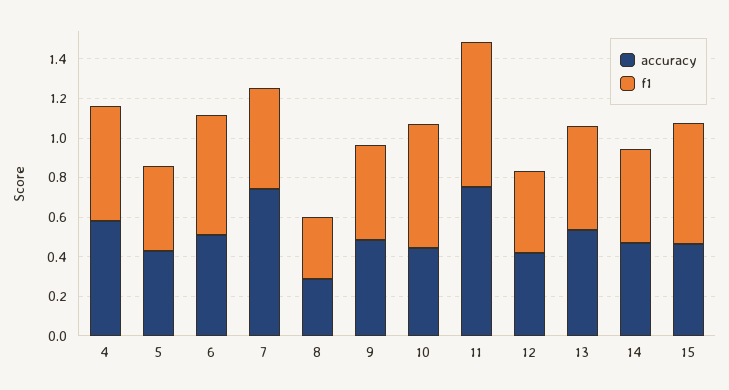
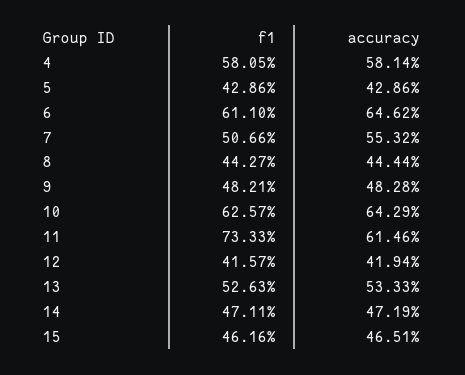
  {
    "accuracy": {
      "4": 0.5814,
      "5": 0.4286,
-     "6": 0.5,
+     "6": 0.6462,
-     "7": 0.75,
+     "7": 0.5532,
-     "8": 0.3,
+     "8": 0.4444,
      "9": 0.4828,
-     "10": 0.45,
+     "10": 0.6429,
-     "11": 0.75,
+     "11": 0.6146,
      "12": 0.4194,
      "13": 0.5333,
      "14": 0.4719,
      "15": 0.4651
    },
    "f1": {
      "4": 0.5805,
      "5": 0.4286,
      "6": 0.611,
      "7": 0.5066,
-     "8": 0.3,
+     "8": 0.4427,
      "9": 0.4821,
      "10": 0.6257,
      "11": 0.7333,
      "12": 0.4157,
      "13": 0.5263,
      "14": 0.4711,
-     "15": 0.6
+     "15": 0.4616
    }
  }

